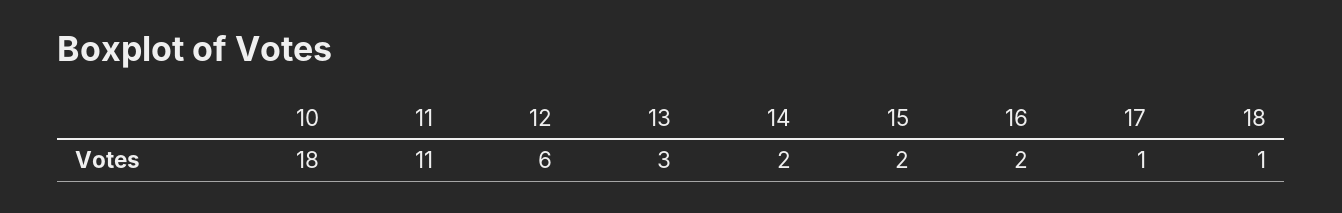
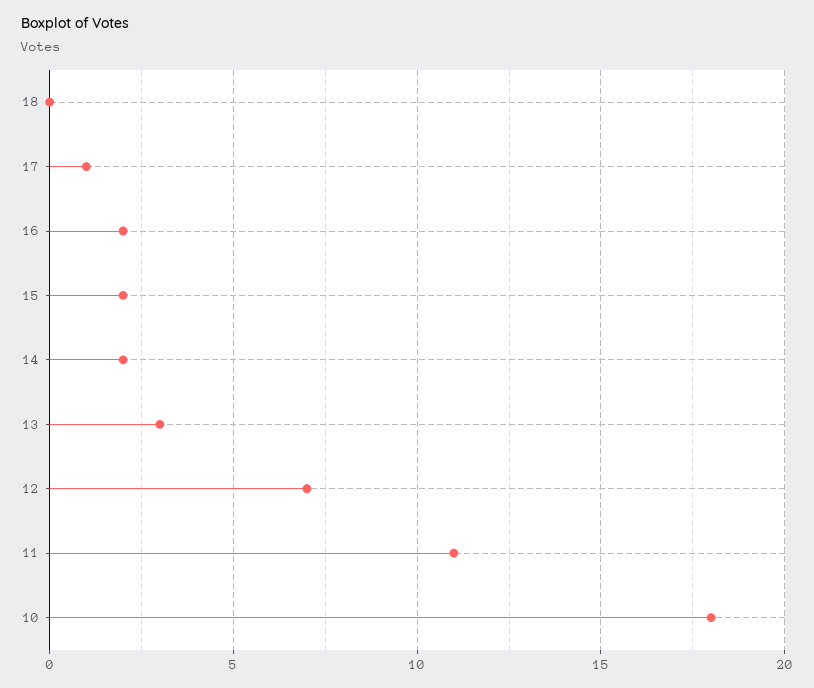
  {
    "10": 18,
    "11": 11,
-   "12": 6,
+   "12": 7,
    "13": 3,
    "14": 2,
    "15": 2,
    "16": 2,
    "17": 1,
-   "18": 1
+   "18": 0
  }

